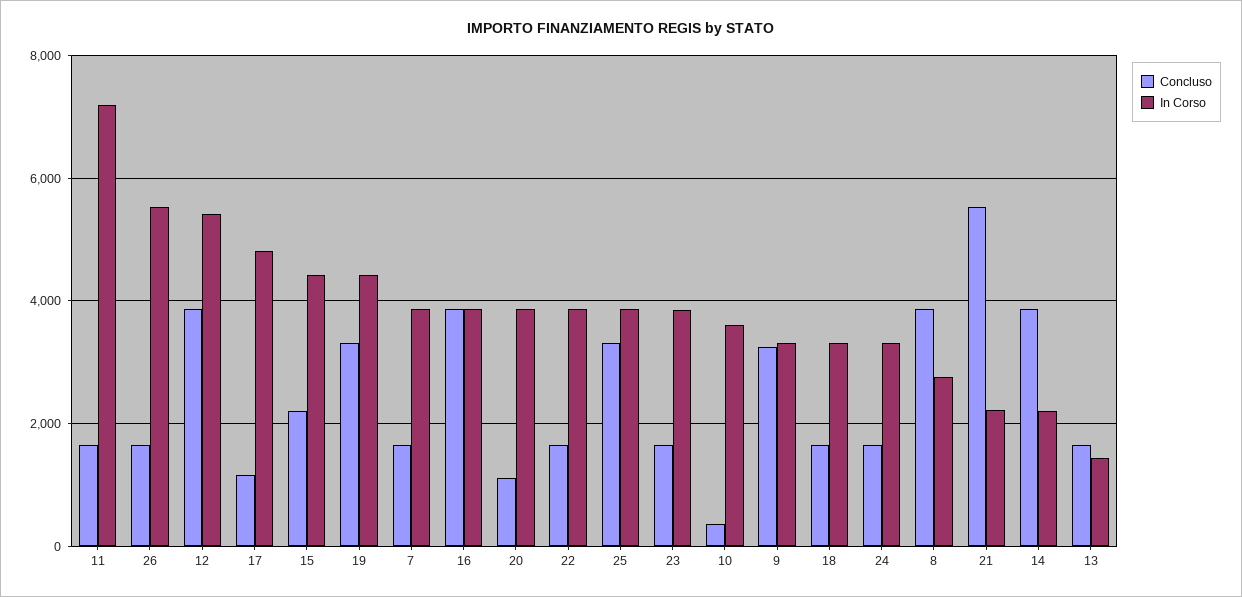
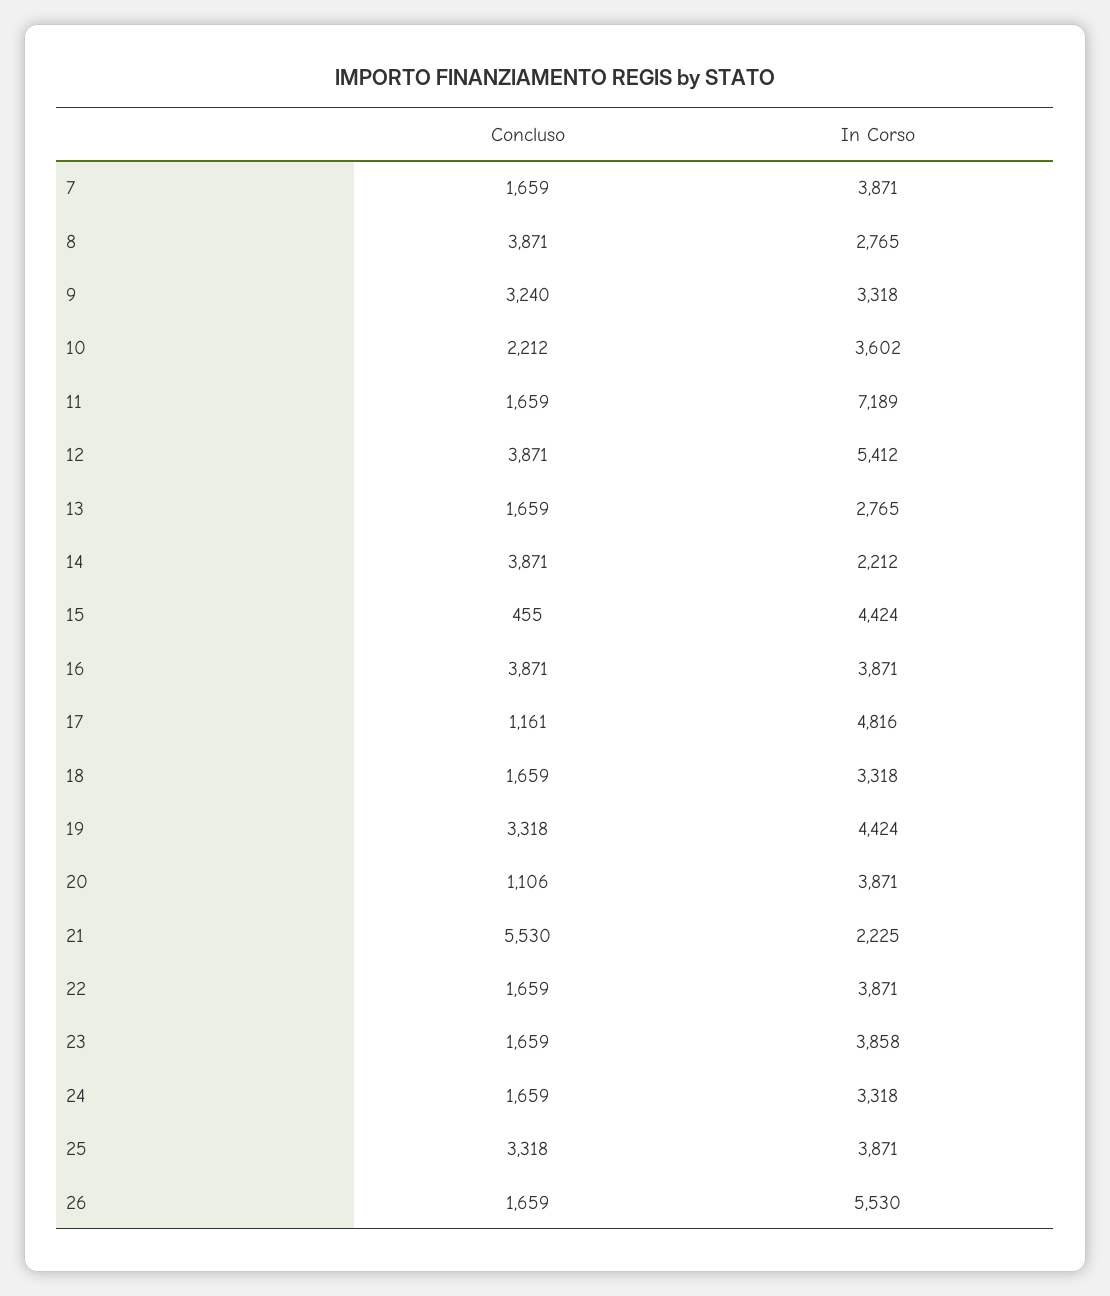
  {
    "Concluso": {
      "11": 1659,
      "26": 1659,
      "12": 3871,
      "17": 1161,
-     "15": 2200,
+     "15": 455,
      "19": 3318,
      "7": 1659,
      "16": 3871,
      "20": 1106,
      "22": 1659,
      "25": 3318,
      "23": 1659,
-     "10": 400,
+     "10": 2212,
      "9": 3240,
      "18": 1659,
      "24": 1659,
      "8": 3871,
      "21": 5530,
      "14": 3871,
      "13": 1659
    },
    "In Corso": {
      "11": 7189,
      "26": 5530,
      "12": 5412,
      "17": 4816,
      "15": 4424,
      "19": 4424,
      "7": 3871,
      "16": 3871,
      "20": 3871,
      "22": 3871,
      "25": 3871,
      "23": 3858,
      "10": 3602,
      "9": 3318,
      "18": 3318,
      "24": 3318,
      "8": 2765,
      "21": 2225,
      "14": 2212,
-     "13": 1400
+     "13": 2765
    }
  }

